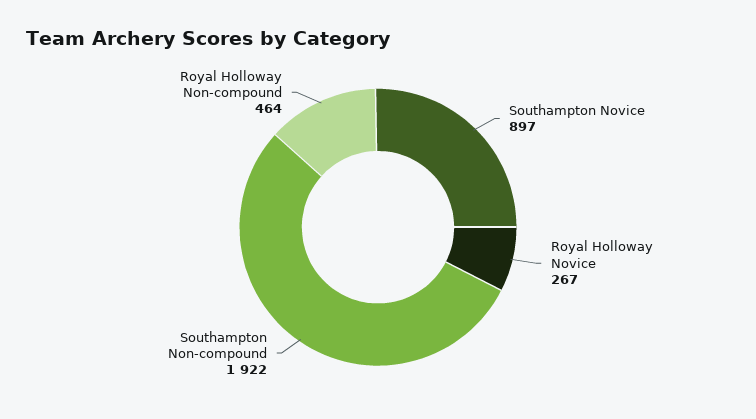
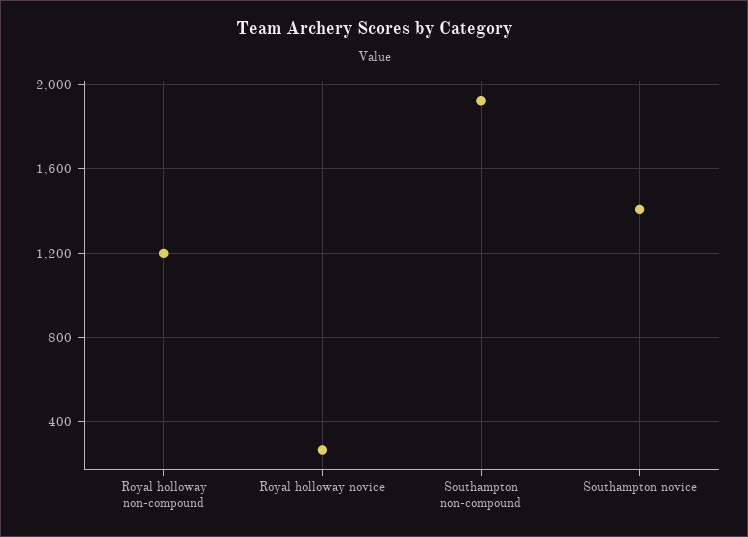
  {
-   "Southampton Novice": 897,
+   "Southampton Novice": 1400,
    "Royal Holloway Novice": 267,
    "Southampton Non-compound": 1922,
-   "Royal Holloway Non-compound": 464
+   "Royal Holloway Non-compound": 1200
  }

